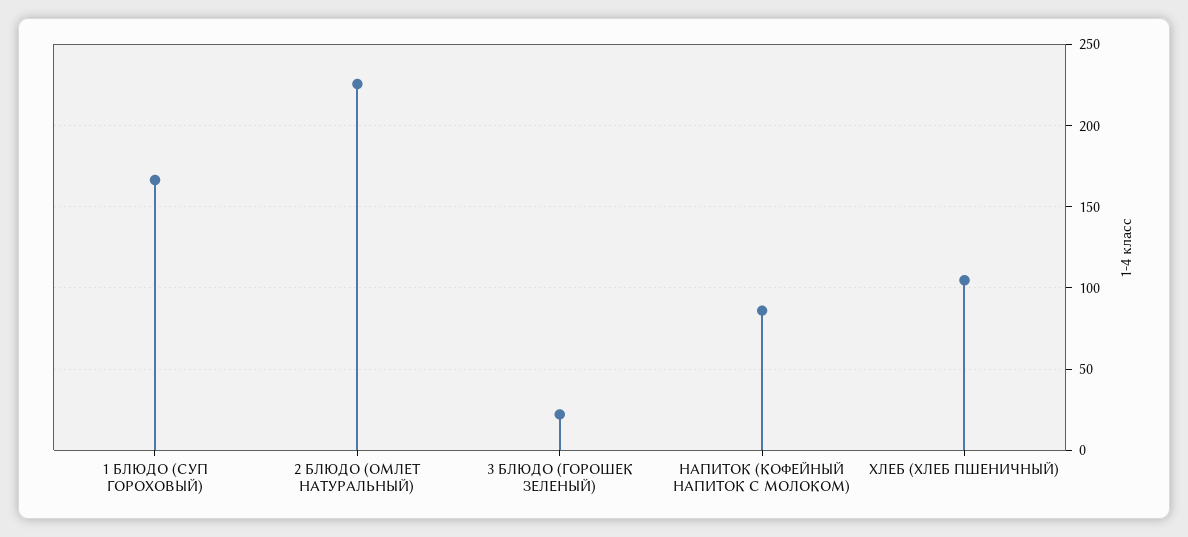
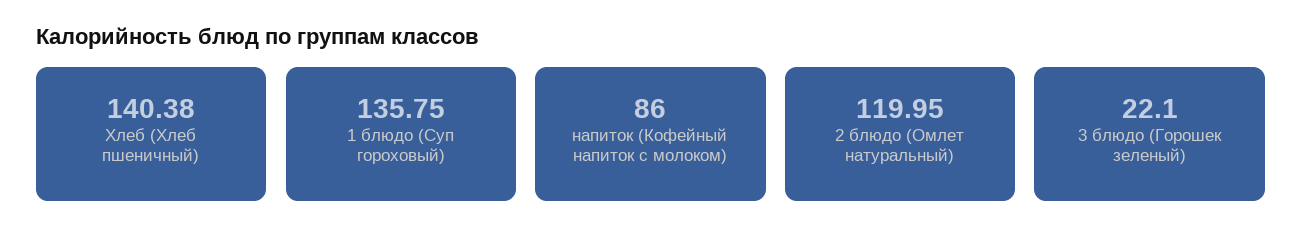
  {
-   "1 БЛЮДО (СУП ГОРОХОВЫЙ)": 165,
+   "1 БЛЮДО (СУП ГОРОХОВЫЙ)": 135.75,
-   "2 БЛЮДО (ОМЛЕТ НАТУРАЛЬНЫЙ)": 225,
+   "2 БЛЮДО (ОМЛЕТ НАТУРАЛЬНЫЙ)": 119.95,
    "3 БЛЮДО (ГОРОШЕК ЗЕЛЕНЫЙ)": 22.1,
    "НАПИТОК (КОФЕЙНЫЙ НАПИТОК С МОЛОКОМ)": 86,
-   "ХЛЕБ (ХЛЕБ ПШЕНИЧНЫЙ)": 105
+   "ХЛЕБ (ХЛЕБ ПШЕНИЧНЫЙ)": 140.38
  }

